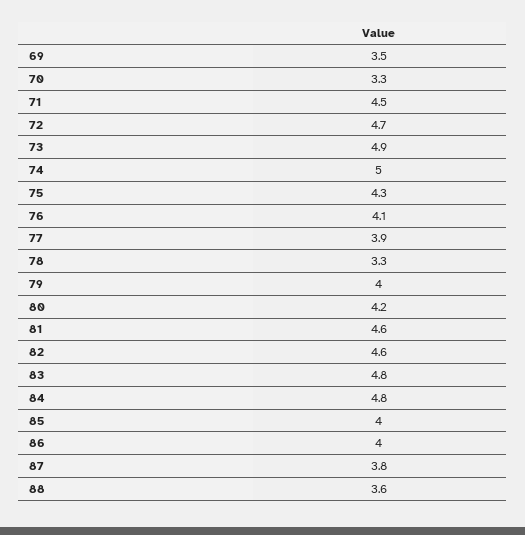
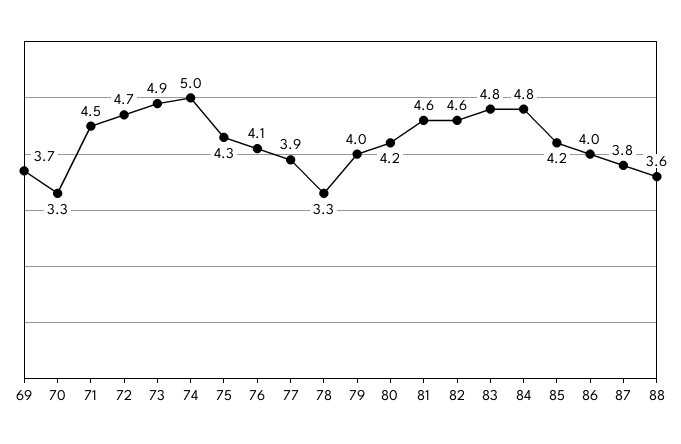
  {
-   "69": 3.5,
+   "69": 3.7,
    "70": 3.3,
    "71": 4.5,
    "72": 4.7,
    "73": 4.9,
    "74": 5,
    "75": 4.3,
    "76": 4.1,
    "77": 3.9,
    "78": 3.3,
    "79": 4,
    "80": 4.2,
    "81": 4.6,
    "82": 4.6,
    "83": 4.8,
    "84": 4.8,
-   "85": 4,
+   "85": 4.2,
    "86": 4,
    "87": 3.8,
    "88": 3.6
  }

